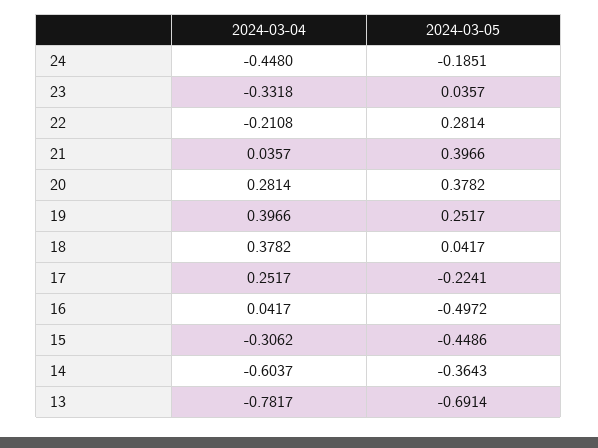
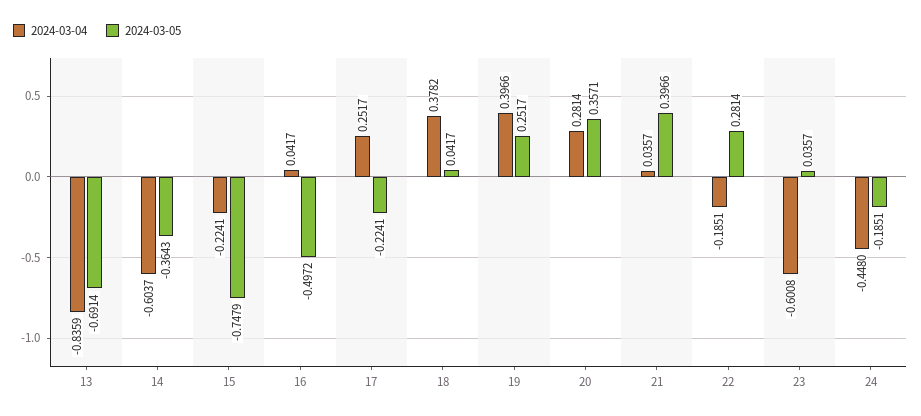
  {
    "2024-03-04": {
      "24": -0.448,
-     "23": -0.3318,
+     "23": -0.6008,
-     "22": -0.2108,
+     "22": -0.1851,
      "21": 0.0357,
      "20": 0.2814,
      "19": 0.3966,
      "18": 0.3782,
      "17": 0.2517,
      "16": 0.0417,
-     "15": -0.3062,
+     "15": -0.2241,
      "14": -0.6037,
-     "13": -0.7817
+     "13": -0.8359
    },
    "2024-03-05": {
      "24": -0.1851,
      "23": 0.0357,
      "22": 0.2814,
      "21": 0.3966,
-     "20": 0.3782,
+     "20": 0.3571,
      "19": 0.2517,
      "18": 0.0417,
      "17": -0.2241,
      "16": -0.4972,
-     "15": -0.4486,
+     "15": -0.7479,
      "14": -0.3643,
      "13": -0.6914
    }
  }

